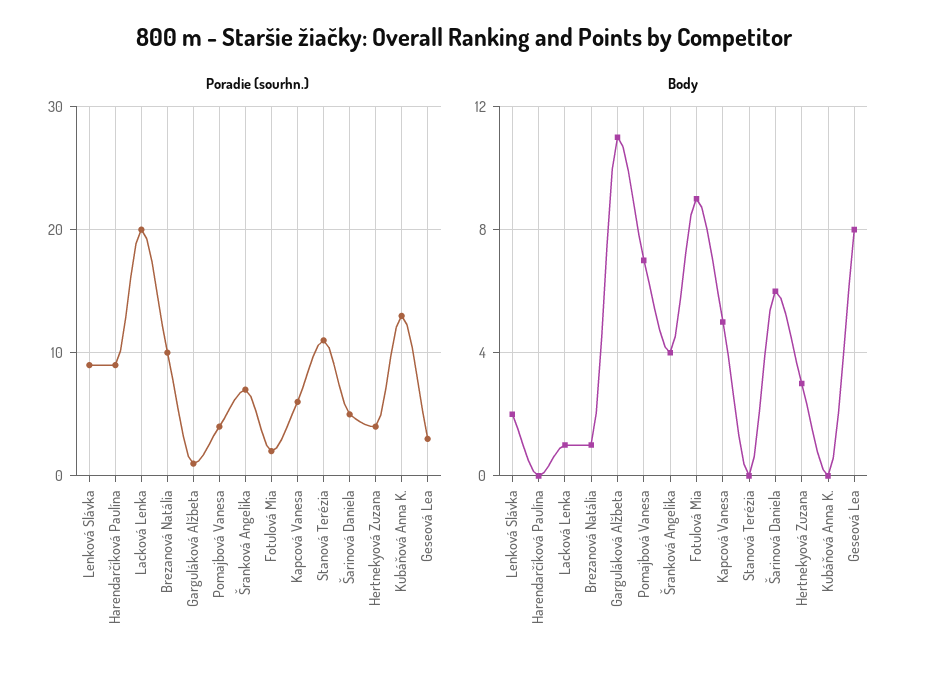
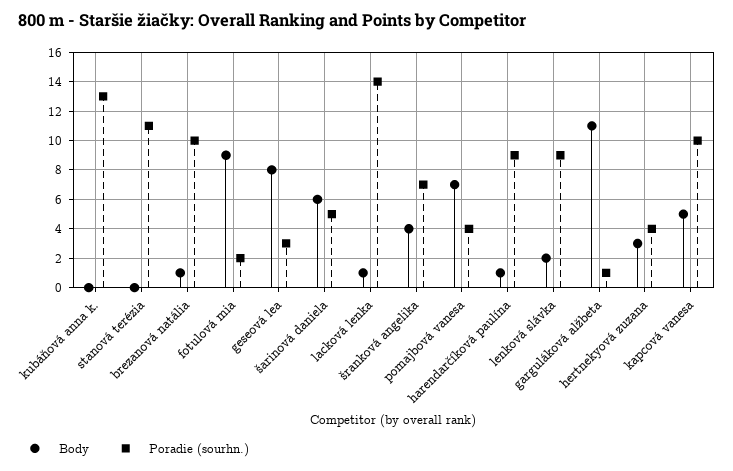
  {
    "Poradie (sourhn.)": {
      "Lenková Slávka": 9,
      "Harendarčíková Paulína": 9,
-     "Lacková Lenka": 20,
+     "Lacková Lenka": 14,
      "Brezanová Natália": 10,
      "Garguláková Alžbeta": 1,
      "Pomajbová Vanesa": 4,
      "Šranková Angelika": 7,
      "Fotulová Mia": 2,
-     "Kapcová Vanesa": 6,
+     "Kapcová Vanesa": 10,
      "Stanová Terézia": 11,
      "Šarinová Daniela": 5,
      "Hertnekyová Zuzana": 4,
      "Kubáňová Anna K.": 13,
      "Geseová Lea": 3
    },
    "Body": {
      "Lenková Slávka": 2,
-     "Harendarčíková Paulína": 0,
+     "Harendarčíková Paulína": 1,
      "Lacková Lenka": 1,
      "Brezanová Natália": 1,
      "Garguláková Alžbeta": 11,
      "Pomajbová Vanesa": 7,
      "Šranková Angelika": 4,
      "Fotulová Mia": 9,
      "Kapcová Vanesa": 5,
      "Stanová Terézia": 0,
      "Šarinová Daniela": 6,
      "Hertnekyová Zuzana": 3,
      "Kubáňová Anna K.": 0,
      "Geseová Lea": 8
    }
  }

